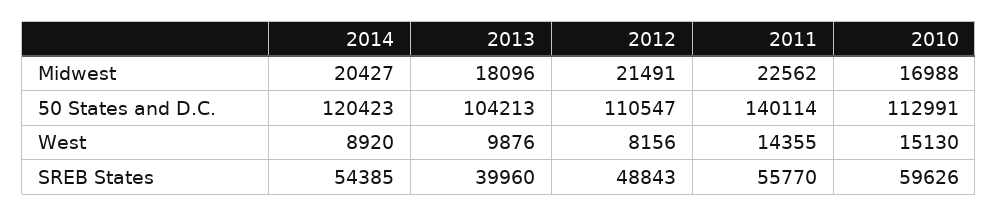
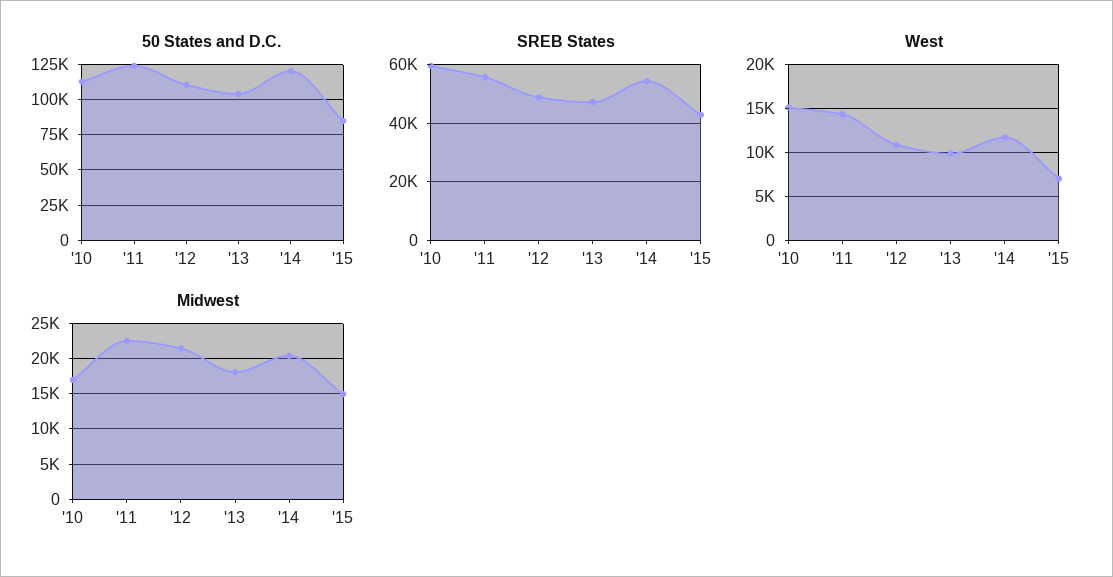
  {
    "Midwest": {
      "2014": 20427,
      "2013": 18096,
      "2012": 21491,
      "2011": 22562,
-     "2010": 16988
+     "2010": 16988,
+     "'15": 15000
    },
    "50 States and D.C.": {
      "2014": 120423,
      "2013": 104213,
      "2012": 110547,
-     "2011": 140114,
+     "2011": 125000,
-     "2010": 112991
+     "2010": 112991,
+     "'15": 85000
    },
    "West": {
-     "2014": 8920,
+     "2014": 12000,
      "2013": 9876,
-     "2012": 8156,
+     "2012": 11000,
      "2011": 14355,
-     "2010": 15130
+     "2010": 15130,
+     "'15": 7000
    },
    "SREB States": {
      "2014": 54385,
-     "2013": 39960,
+     "2013": 47500,
      "2012": 48843,
      "2011": 55770,
-     "2010": 59626
+     "2010": 59626,
+     "'15": 42500
    }
  }

